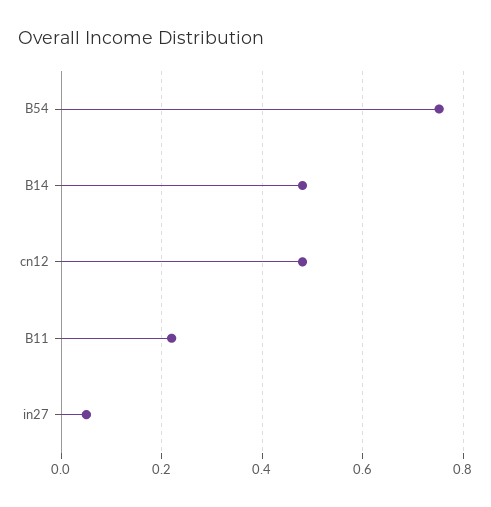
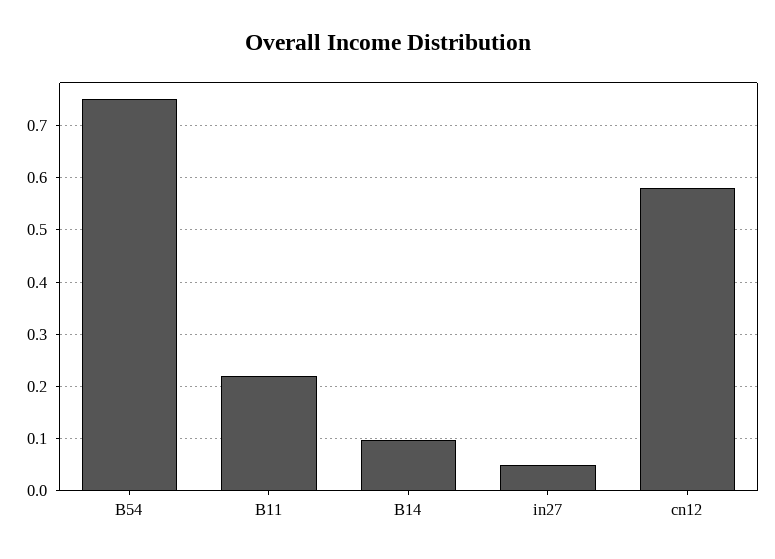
  {
    "B54": 0.76,
-   "B14": 0.48,
+   "B14": 0.1,
-   "cn12": 0.48,
+   "cn12": 0.58,
    "B11": 0.22,
    "in27": 0.04
  }

